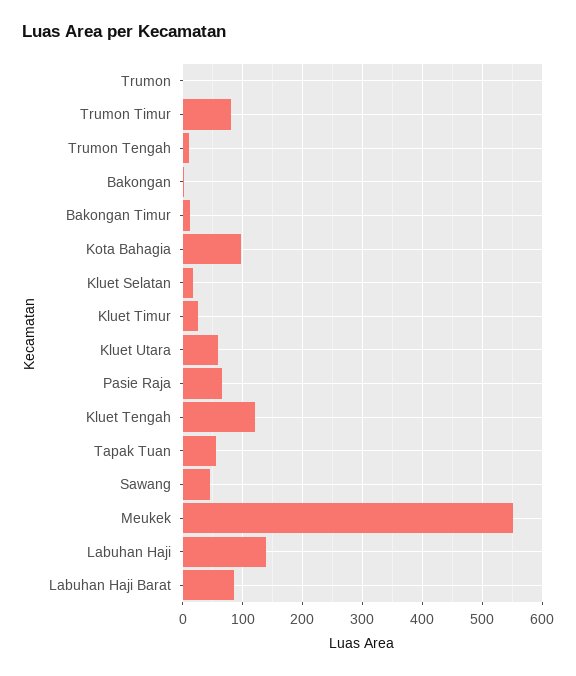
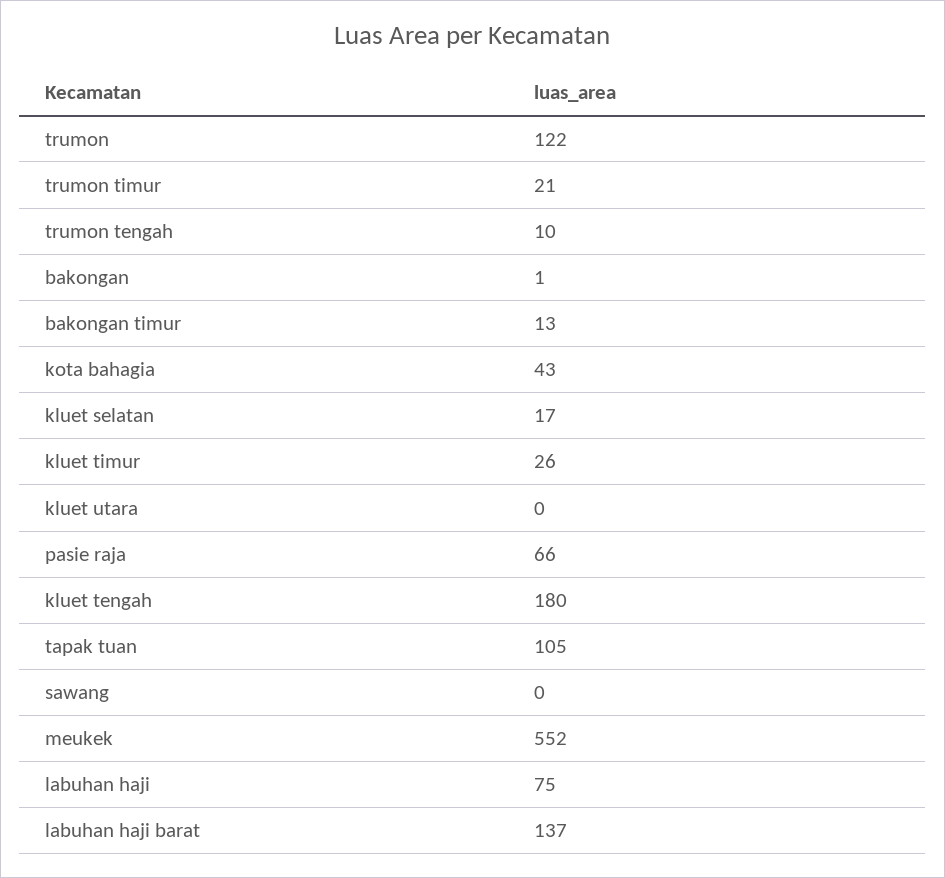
  {
-   "Trumon": 0,
+   "Trumon": 122,
-   "Trumon Timur": 80,
+   "Trumon Timur": 21,
    "Trumon Tengah": 10,
    "Bakongan": 1,
    "Bakongan Timur": 13,
-   "Kota Bahagia": 100,
+   "Kota Bahagia": 43,
    "Kluet Selatan": 17,
    "Kluet Timur": 26,
-   "Kluet Utara": 60,
+   "Kluet Utara": 0,
    "Pasie Raja": 66,
-   "Kluet Tengah": 120,
+   "Kluet Tengah": 180,
-   "Tapak Tuan": 60,
+   "Tapak Tuan": 105,
-   "Sawang": 40,
+   "Sawang": 0,
    "Meukek": 552,
-   "Labuhan Haji": 140,
+   "Labuhan Haji": 75,
-   "Labuhan Haji Barat": 80
+   "Labuhan Haji Barat": 137
  }

